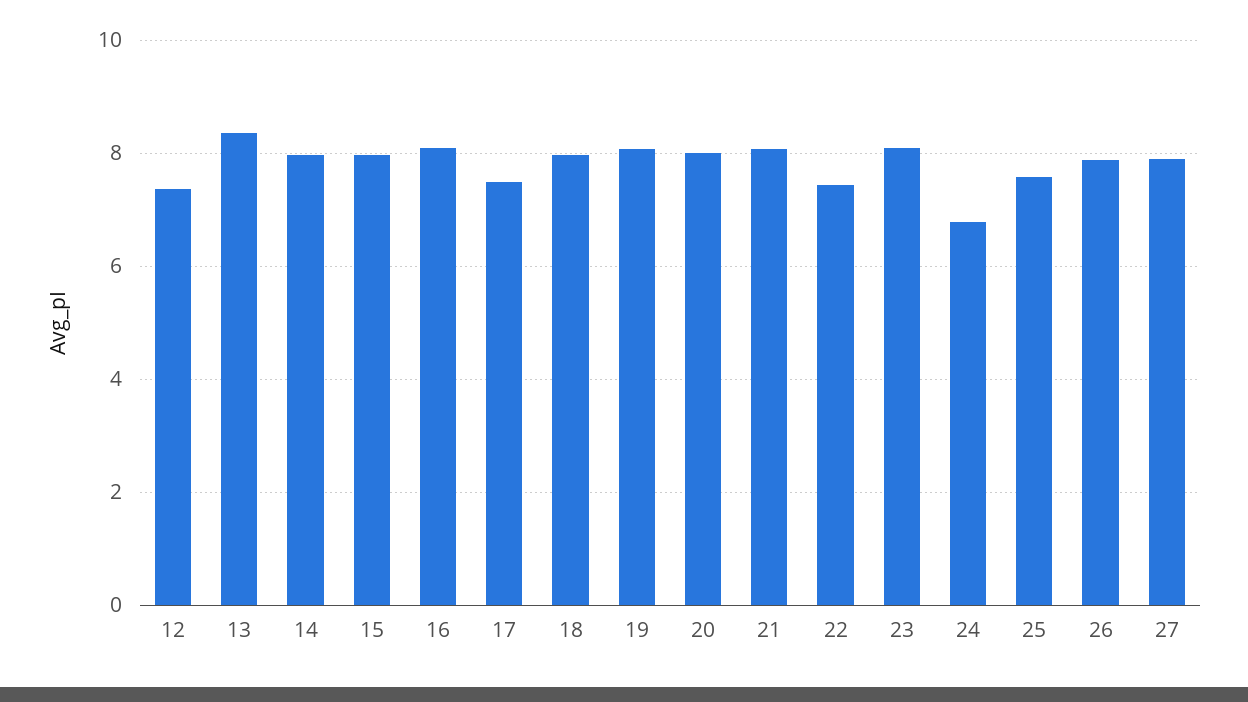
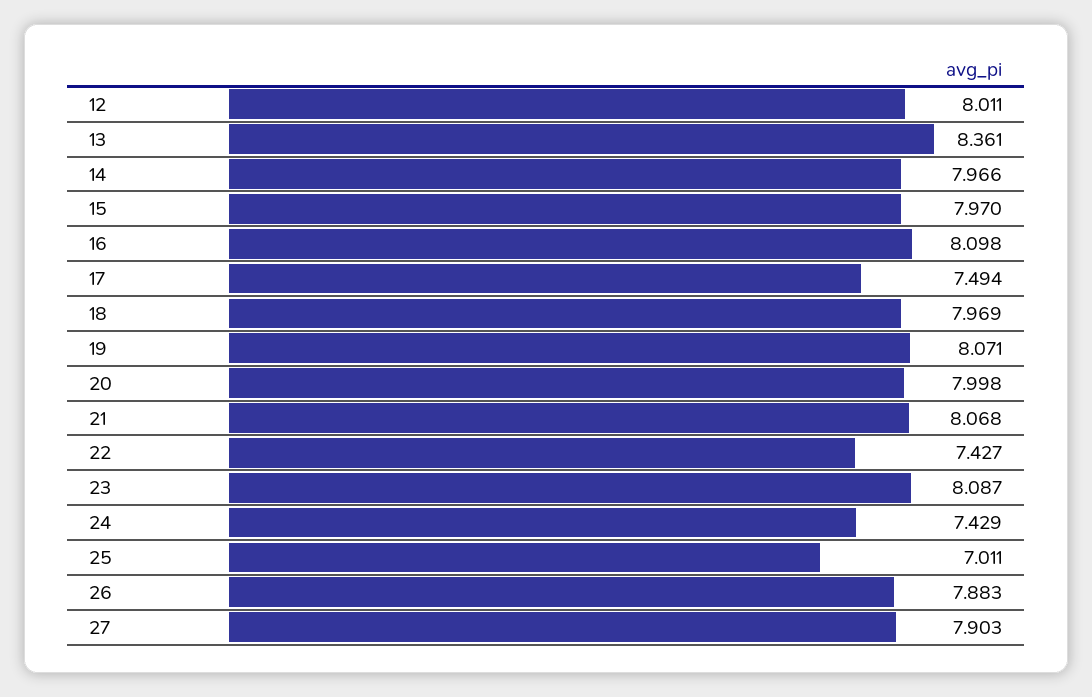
  {
-   "12": 7.4,
+   "12": 8.011,
    "13": 8.361,
    "14": 7.966,
    "15": 7.97,
    "16": 8.098,
    "17": 7.494,
    "18": 7.969,
    "19": 8.071,
    "20": 7.998,
    "21": 8.068,
    "22": 7.427,
    "23": 8.087,
-   "24": 6.8,
+   "24": 7.429,
-   "25": 7.6,
+   "25": 7.011,
    "26": 7.883,
    "27": 7.903
  }

